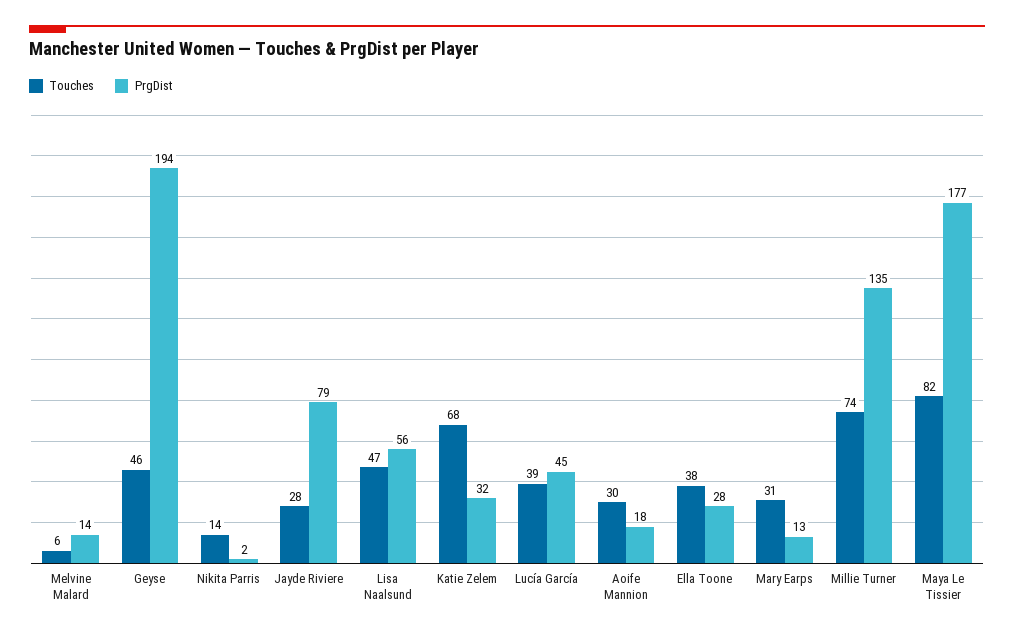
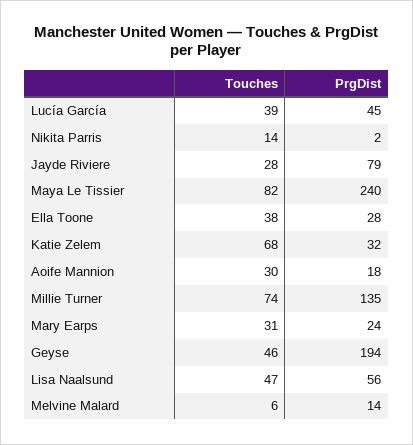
  {
    "Touches": {
      "Melvine Malard": 6,
      "Geyse": 46,
      "Nikita Parris": 14,
      "Jayde Riviere": 28,
      "Lisa Naalsund": 47,
      "Katie Zelem": 68,
      "Lucía García": 39,
      "Aoife Mannion": 30,
      "Ella Toone": 38,
      "Mary Earps": 31,
      "Millie Turner": 74,
      "Maya Le Tissier": 82
    },
    "PrgDist": {
      "Melvine Malard": 14,
      "Geyse": 194,
      "Nikita Parris": 2,
      "Jayde Riviere": 79,
      "Lisa Naalsund": 56,
      "Katie Zelem": 32,
      "Lucía García": 45,
      "Aoife Mannion": 18,
      "Ella Toone": 28,
-     "Mary Earps": 13,
+     "Mary Earps": 24,
      "Millie Turner": 135,
-     "Maya Le Tissier": 177
+     "Maya Le Tissier": 240
    }
  }

